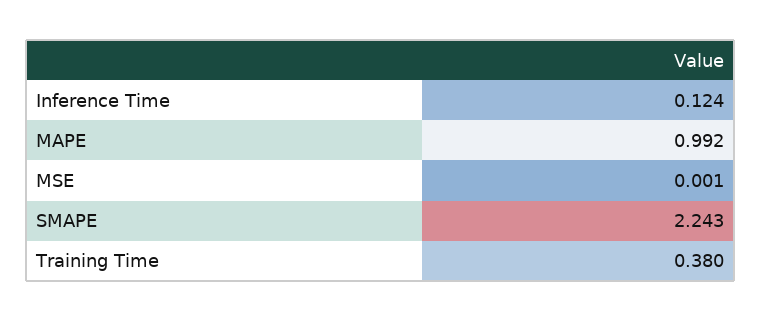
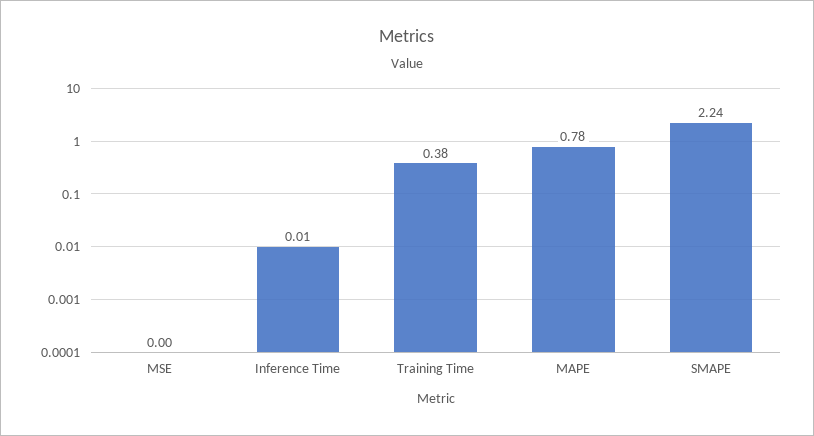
  {
-   "Inference Time": 0.124,
+   "Inference Time": 0.01,
-   "MAPE": 0.992,
+   "MAPE": 0.78,
    "MSE": 0.001,
    "SMAPE": 2.243,
    "Training Time": 0.38
  }

